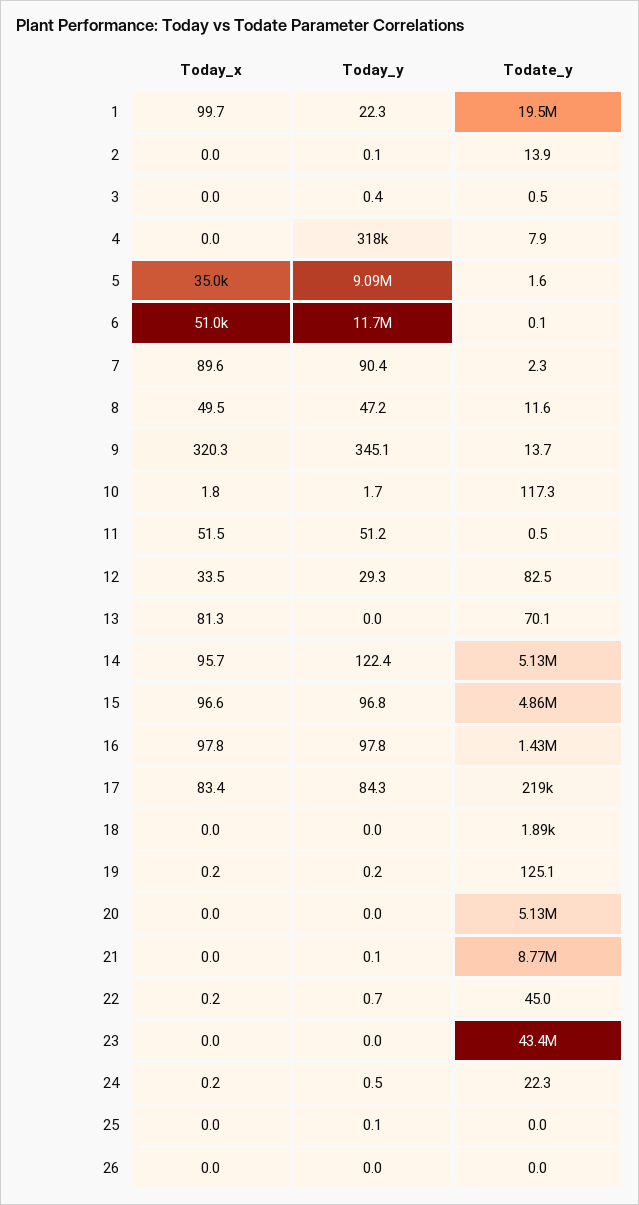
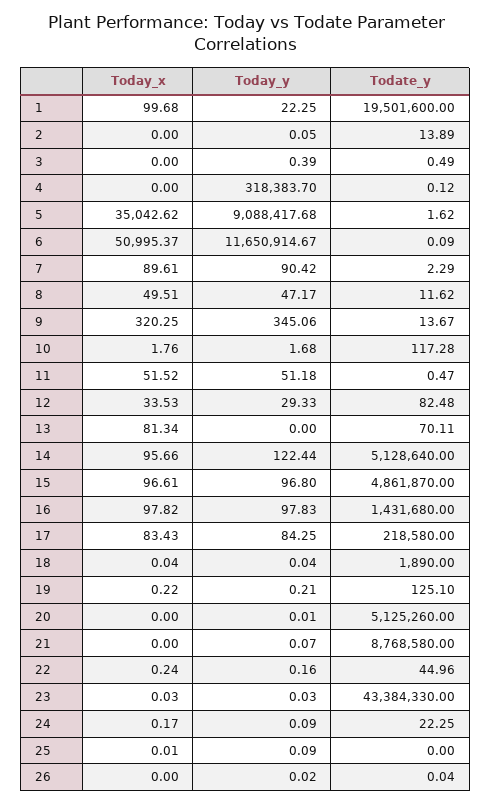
  {
    "Today_x": {
      "1": 99.68,
      "2": 0,
      "3": 0,
      "4": 0,
      "5": 35042.62,
      "6": 50995.37,
      "7": 89.61,
      "8": 49.51,
      "9": 320.25,
      "10": 1.76,
      "11": 51.52,
      "12": 33.53,
      "13": 81.34,
      "14": 95.66,
      "15": 96.61,
      "16": 97.82,
      "17": 83.43,
      "18": 0.04,
      "19": 0.22,
      "20": 0,
      "21": 0,
      "22": 0.24,
      "23": 0.03,
      "24": 0.17,
      "25": 0.01,
      "26": 0
    },
    "Today_y": {
      "1": 22.25,
      "2": 0.05,
      "3": 0.39,
      "4": 318383.7,
      "5": 9088417.68,
      "6": 11650914.67,
      "7": 90.42,
      "8": 47.17,
      "9": 345.06,
      "10": 1.68,
      "11": 51.18,
      "12": 29.33,
      "13": 0,
      "14": 122.44,
      "15": 96.8,
      "16": 97.83,
      "17": 84.25,
      "18": 0.04,
      "19": 0.21,
      "20": 0.01,
      "21": 0.07,
-     "22": 0.7,
+     "22": 0.16,
      "23": 0.03,
-     "24": 0.5,
+     "24": 0.09,
      "25": 0.09,
      "26": 0.02
    },
    "Todate_y": {
      "1": 19501600,
      "2": 13.89,
      "3": 0.49,
-     "4": 7.9,
+     "4": 0.12,
      "5": 1.62,
      "6": 0.09,
      "7": 2.29,
      "8": 11.62,
      "9": 13.67,
      "10": 117.28,
      "11": 0.47,
      "12": 82.48,
      "13": 70.11,
      "14": 5128640,
      "15": 4861870,
      "16": 1431680,
      "17": 218580,
      "18": 1890,
      "19": 125.1,
      "20": 5125260,
      "21": 8768580,
      "22": 44.96,
      "23": 43384330,
      "24": 22.25,
      "25": 0,
      "26": 0.04
    }
  }

